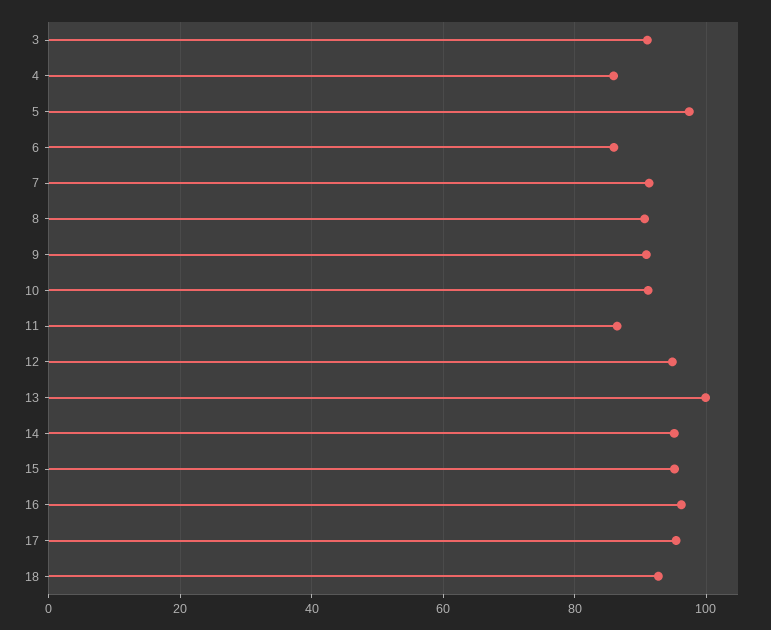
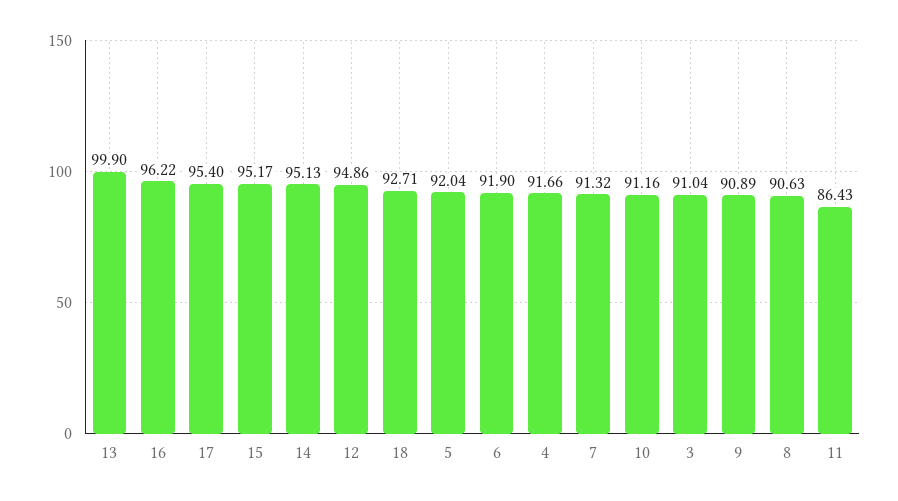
  {
    "3": 91.04,
-   "4": 86,
+   "4": 91.66,
-   "5": 98,
+   "5": 92.04,
-   "6": 86,
+   "6": 91.9,
    "7": 91.32,
    "8": 90.63,
    "9": 90.89,
    "10": 91.16,
    "11": 86.43,
    "12": 94.86,
    "13": 99.9,
    "14": 95.13,
    "15": 95.17,
    "16": 96.22,
    "17": 95.4,
    "18": 92.71
  }

